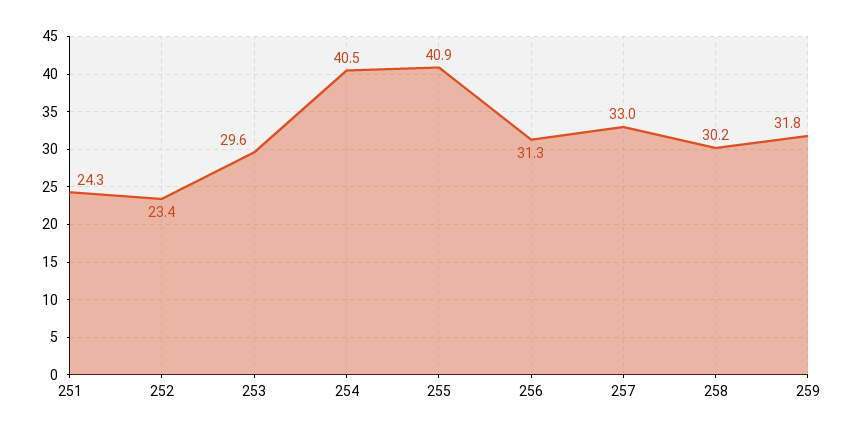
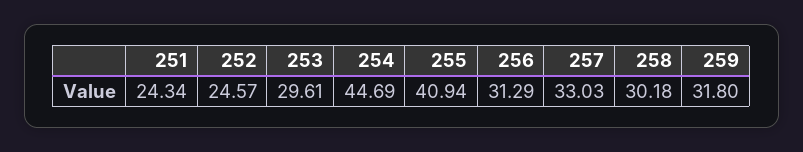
  {
    "251": 24.34,
-   "252": 23.4,
+   "252": 24.57,
    "253": 29.61,
-   "254": 40.5,
+   "254": 44.69,
    "255": 40.94,
    "256": 31.29,
    "257": 33.03,
    "258": 30.18,
    "259": 31.8
  }

